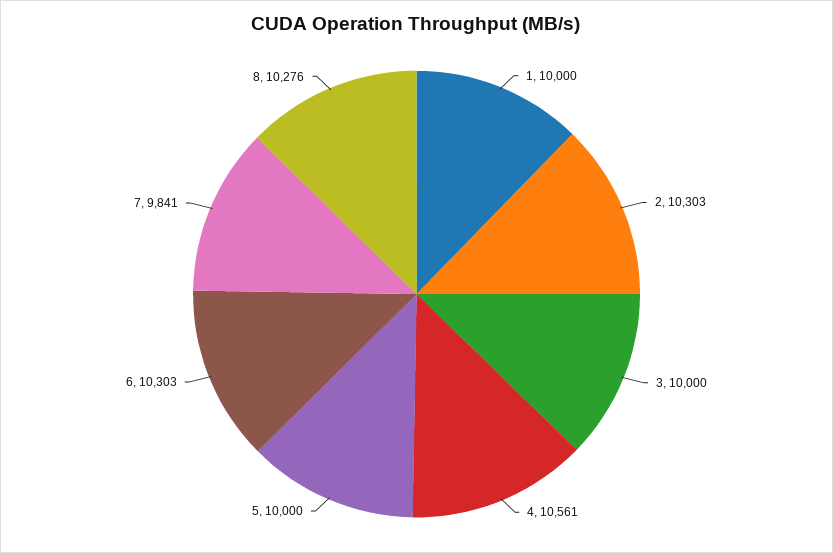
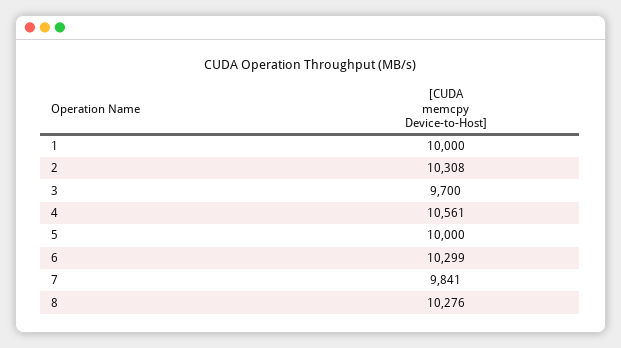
  {
    "1": 10000,
-   "2": 10303,
+   "2": 10308,
-   "3": 10000,
+   "3": 9700,
    "4": 10561,
    "5": 10000,
-   "6": 10303,
+   "6": 10299,
    "7": 9841,
    "8": 10276
  }

